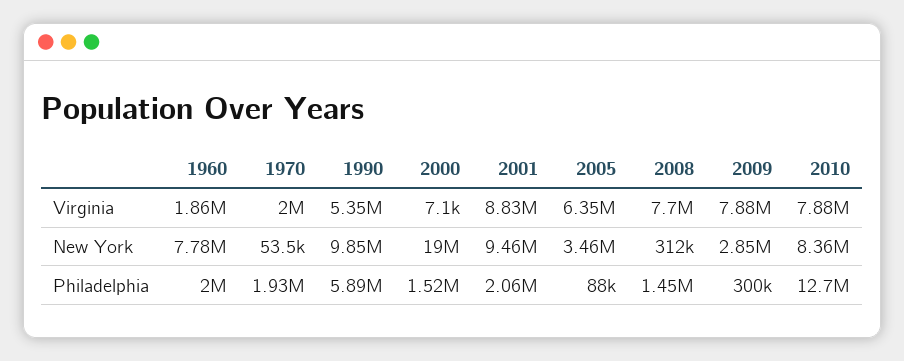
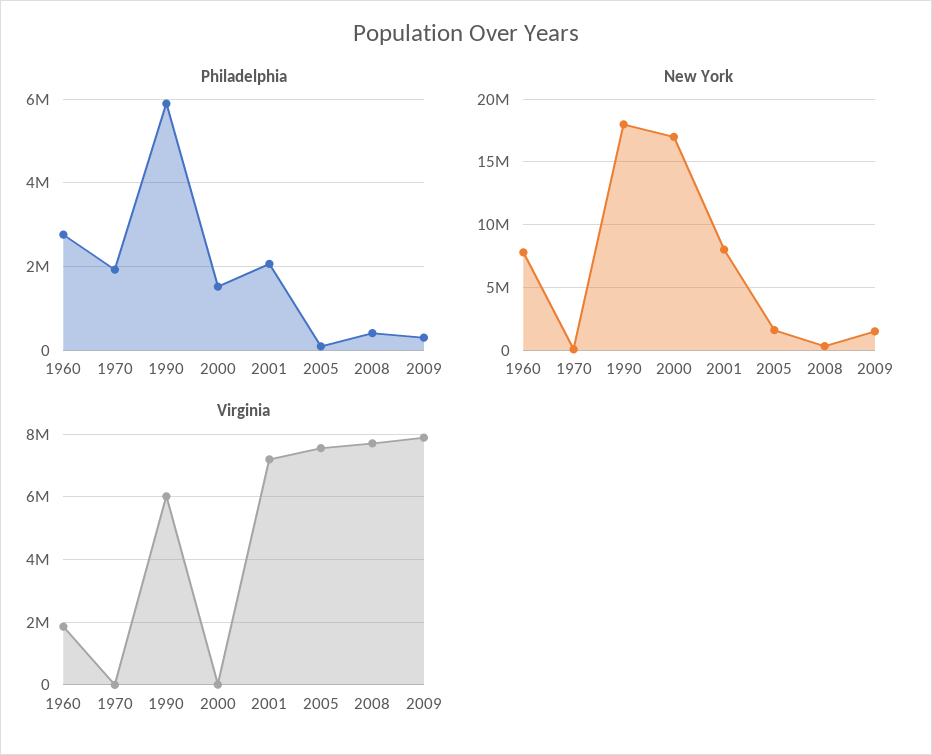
  {
    "Virginia": {
      "1960": 1860000,
-     "1970": 2000000,
+     "1970": 0,
-     "1990": 5350000,
+     "1990": 6000000,
      "2000": 7100,
-     "2001": 8830000,
+     "2001": 7200000,
-     "2005": 6350000,
+     "2005": 7600000,
      "2008": 7700000,
-     "2009": 7880000,
+     "2009": 7880000
-     "2010": 7880000
    },
    "New York": {
      "1960": 7780000,
      "1970": 53500,
-     "1990": 9850000,
+     "1990": 18000000,
-     "2000": 19000000,
+     "2000": 17000000,
-     "2001": 9460000,
+     "2001": 8000000,
-     "2005": 3460000,
+     "2005": 1500000,
      "2008": 312000,
-     "2009": 2850000,
+     "2009": 1500000
-     "2010": 8360000
    },
    "Philadelphia": {
-     "1960": 2000000,
+     "1960": 2800000,
      "1970": 1930000,
      "1990": 5890000,
      "2000": 1520000,
      "2001": 2060000,
      "2005": 88000,
-     "2008": 1450000,
+     "2008": 400000,
-     "2009": 300000,
+     "2009": 300000
-     "2010": 12700000
    }
  }

